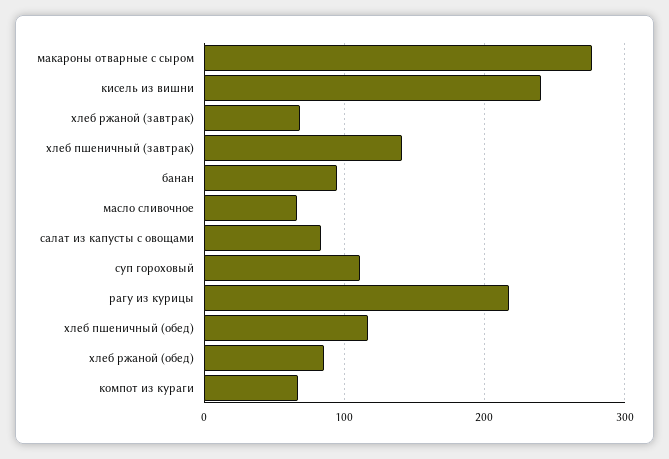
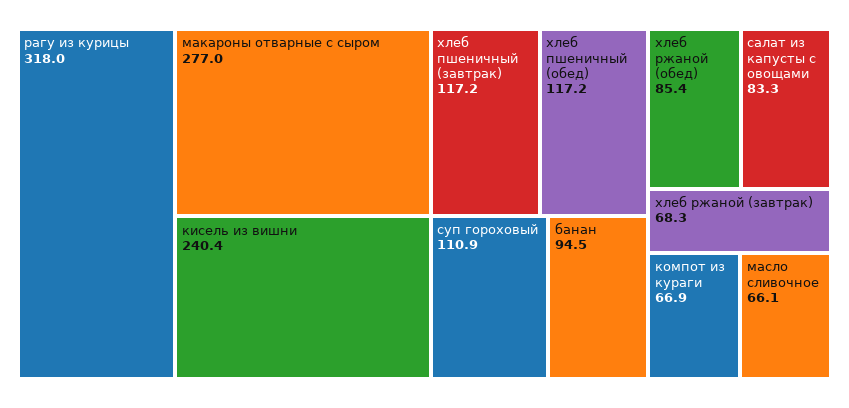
  {
    "макароны отварные с сыром": 277,
    "кисель из вишни": 240.4,
    "хлеб ржаной (завтрак)": 68.3,
-   "хлеб пшеничный (завтрак)": 140,
+   "хлеб пшеничный (завтрак)": 117.2,
    "банан": 94.5,
    "масло сливочное": 66.1,
    "салат из капусты с овощами": 83.3,
    "суп гороховый": 110.9,
-   "рагу из курицы": 220,
+   "рагу из курицы": 318,
    "хлеб пшеничный (обед)": 117.2,
    "хлеб ржаной (обед)": 85.4,
    "компот из кураги": 66.9
  }

